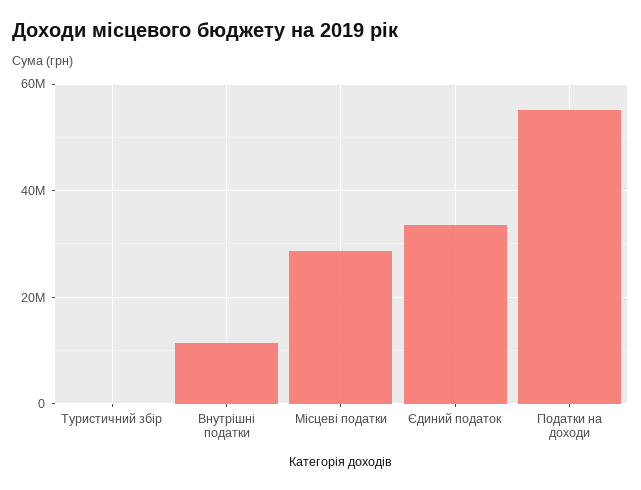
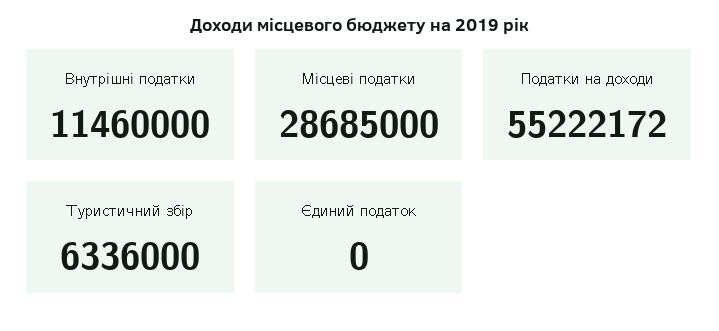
  {
-   "Туристичний збір": 0,
+   "Туристичний збір": 6336000,
    "Внутрішні податки": 11460000,
    "Місцеві податки": 28685000,
-   "Єдиний податок": 34000000,
+   "Єдиний податок": 0,
    "Податки на доходи": 55222172
  }

